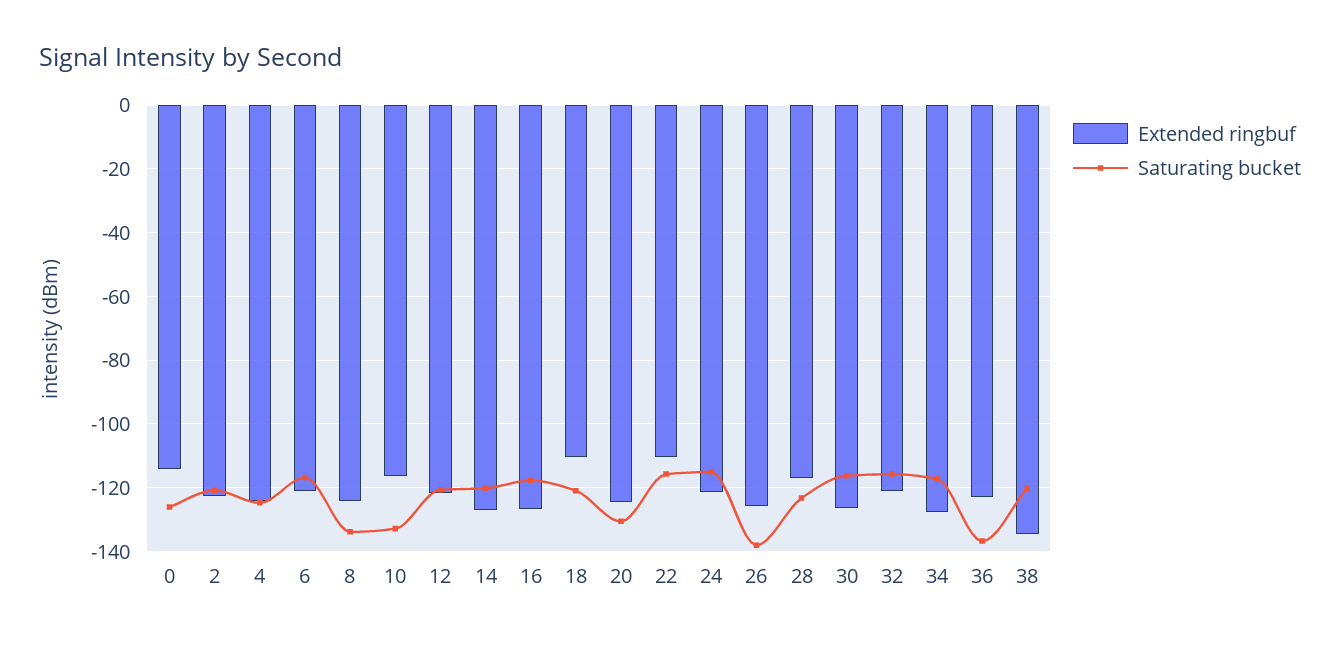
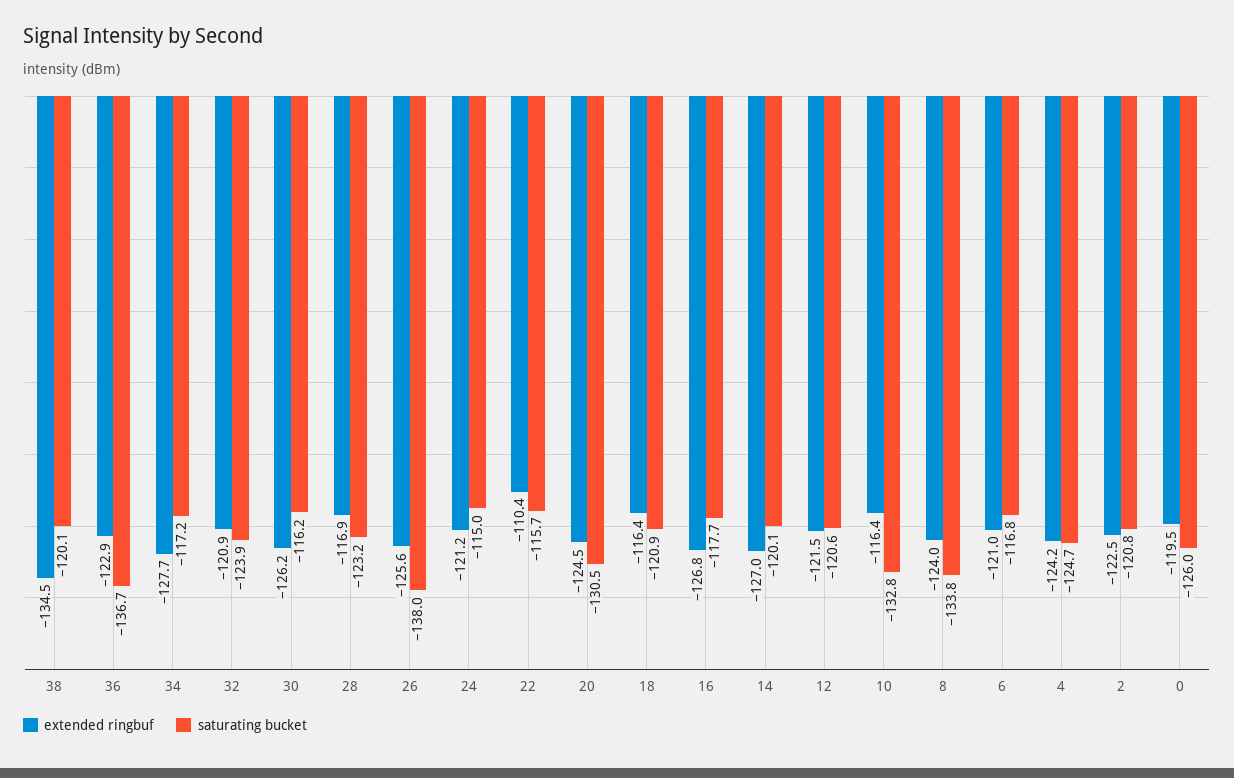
  {
    "Extended ringbuf": {
-     "0": -114,
+     "0": -119.5,
      "2": -122.5,
      "4": -124.2,
      "6": -121,
      "8": -124,
      "10": -116.4,
      "12": -121.5,
      "14": -127,
      "16": -126.8,
-     "18": -110,
+     "18": -116.4,
      "20": -124.5,
      "22": -110.4,
      "24": -121.2,
      "26": -125.6,
      "28": -116.9,
      "30": -126.2,
      "32": -120.9,
      "34": -127.7,
      "36": -122.9,
      "38": -134.5
    },
    "Saturating bucket": {
      "0": -126,
      "2": -120.8,
      "4": -124.7,
      "6": -116.8,
      "8": -133.8,
      "10": -132.8,
      "12": -120.6,
      "14": -120.1,
      "16": -117.7,
      "18": -120.9,
      "20": -130.5,
      "22": -115.7,
      "24": -115,
      "26": -138,
      "28": -123.2,
      "30": -116.2,
-     "32": -116,
+     "32": -123.9,
      "34": -117.2,
      "36": -136.7,
      "38": -120.1
    }
  }

